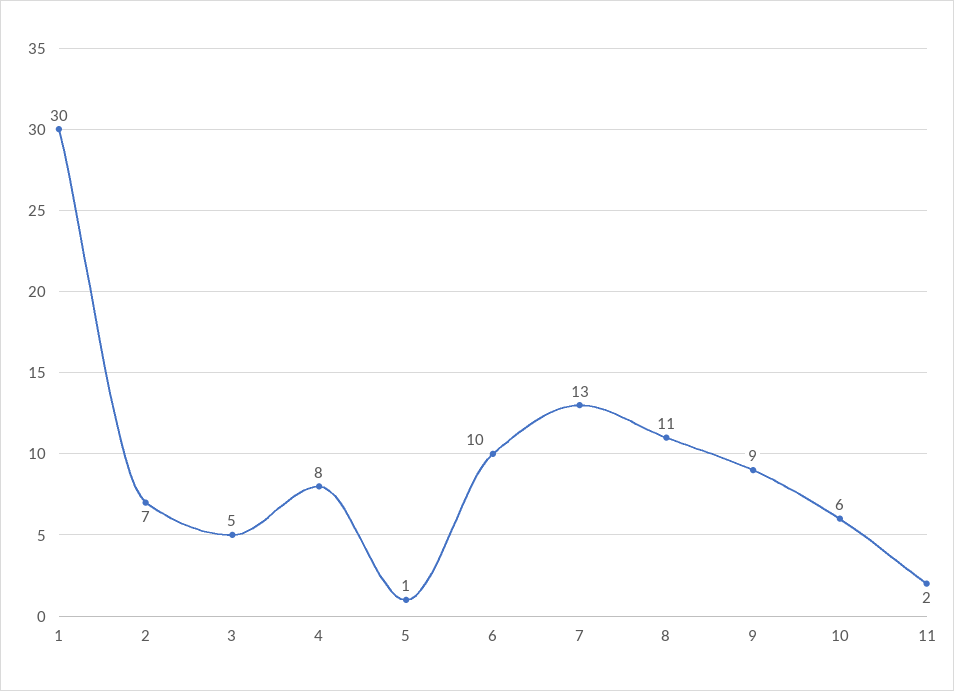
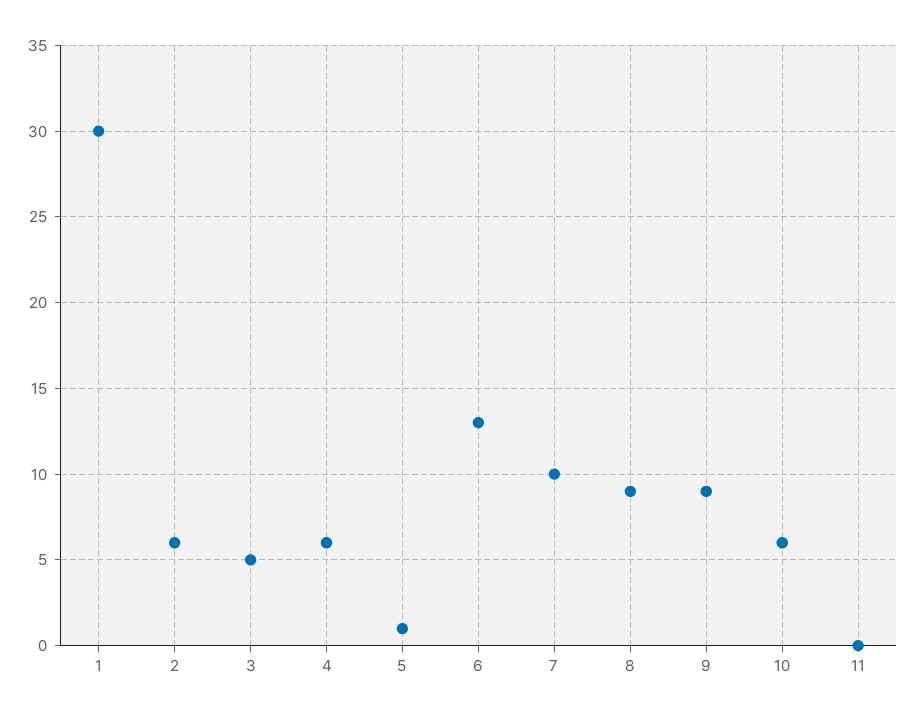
  {
    "1": 30,
-   "2": 7,
+   "2": 6,
    "3": 5,
-   "4": 8,
+   "4": 6,
    "5": 1,
-   "6": 10,
+   "6": 13,
-   "7": 13,
+   "7": 10,
-   "8": 11,
+   "8": 9,
    "9": 9,
    "10": 6,
-   "11": 2
+   "11": 0
  }

